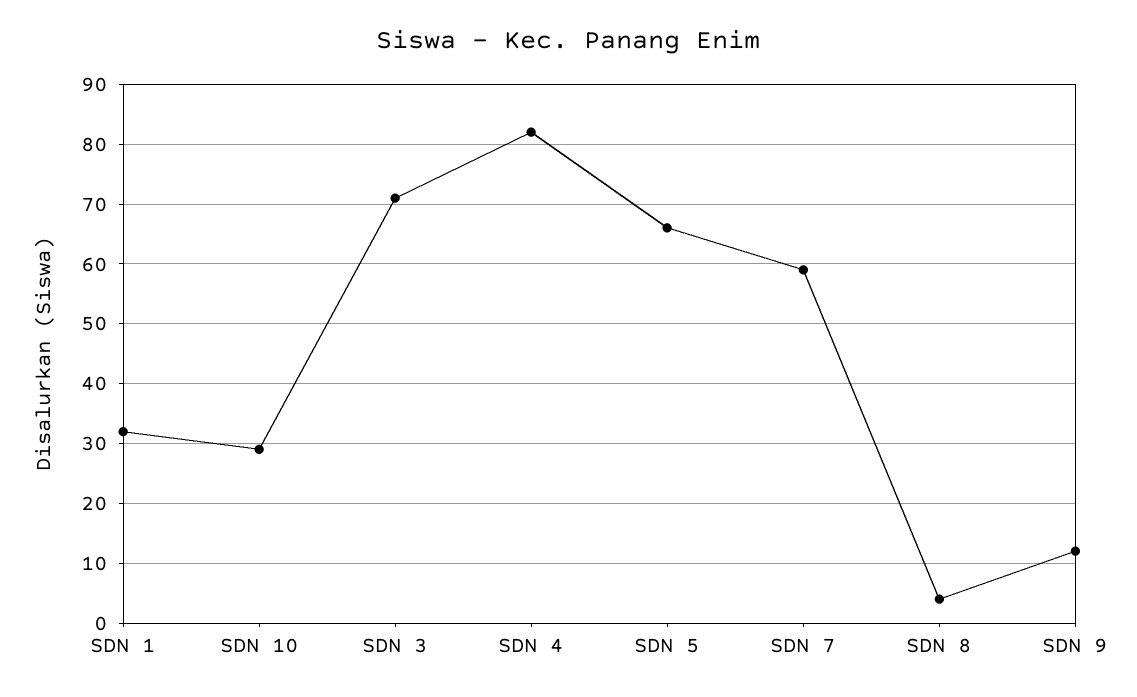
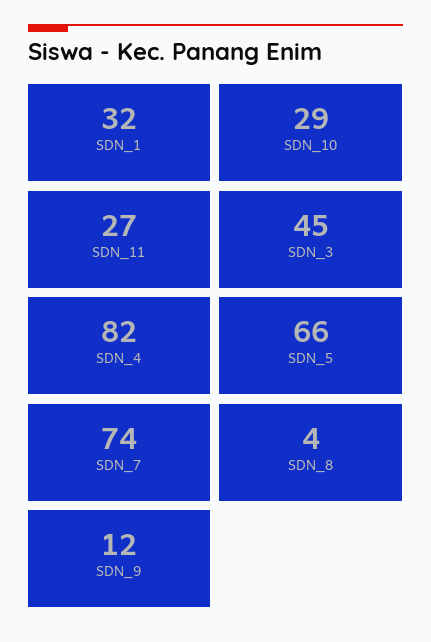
  {
    "SDN 1": 32,
    "SDN 10": 29,
-   "SDN 3": 70,
+   "SDN 3": 45,
    "SDN 4": 82,
    "SDN 5": 66,
-   "SDN 7": 60,
+   "SDN 7": 74,
    "SDN 8": 4,
-   "SDN 9": 12
+   "SDN 9": 12,
+   "SDN_11": 27
  }

